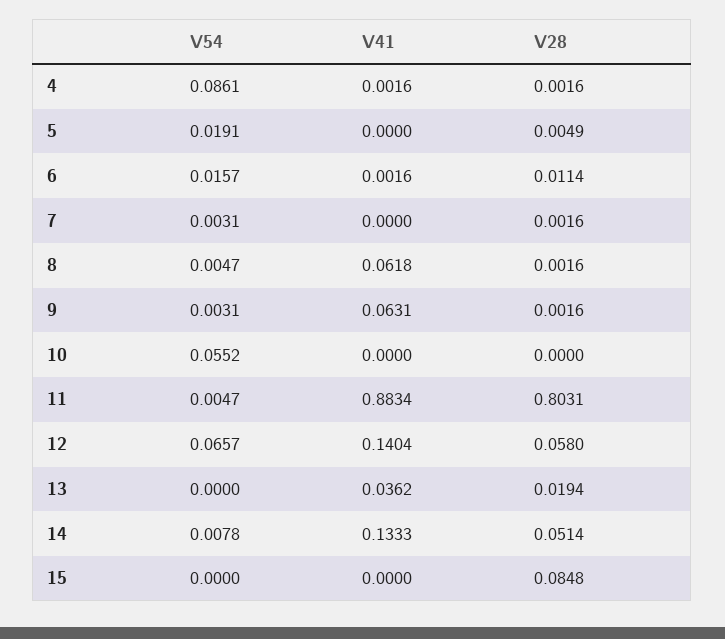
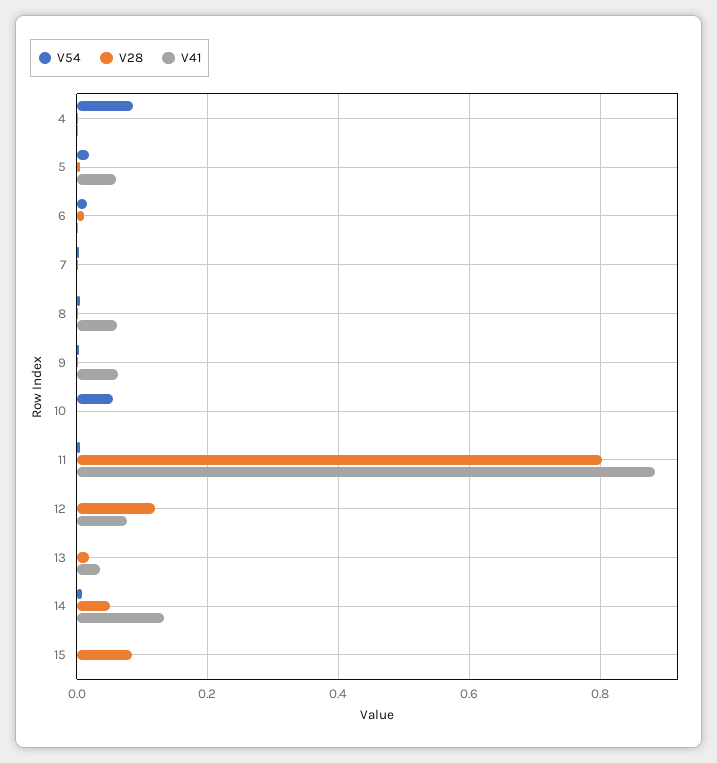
  {
    "V54": {
      "4": 0.0861,
      "5": 0.0191,
      "6": 0.0157,
      "7": 0.0031,
      "8": 0.0047,
      "9": 0.0031,
      "10": 0.0552,
      "11": 0.0047,
-     "12": 0.0657,
+     "12": 0,
      "13": 0,
      "14": 0.0078,
      "15": 0
    },
    "V41": {
      "4": 0.0016,
-     "5": 0,
+     "5": 0.06,
      "6": 0.0016,
      "7": 0,
      "8": 0.0618,
      "9": 0.0631,
      "10": 0,
      "11": 0.8834,
-     "12": 0.1404,
+     "12": 0.08,
      "13": 0.0362,
      "14": 0.1333,
      "15": 0
    },
    "V28": {
      "4": 0.0016,
      "5": 0.0049,
      "6": 0.0114,
      "7": 0.0016,
      "8": 0.0016,
      "9": 0.0016,
      "10": 0,
      "11": 0.8031,
-     "12": 0.058,
+     "12": 0.12,
      "13": 0.0194,
      "14": 0.0514,
      "15": 0.0848
    }
  }

